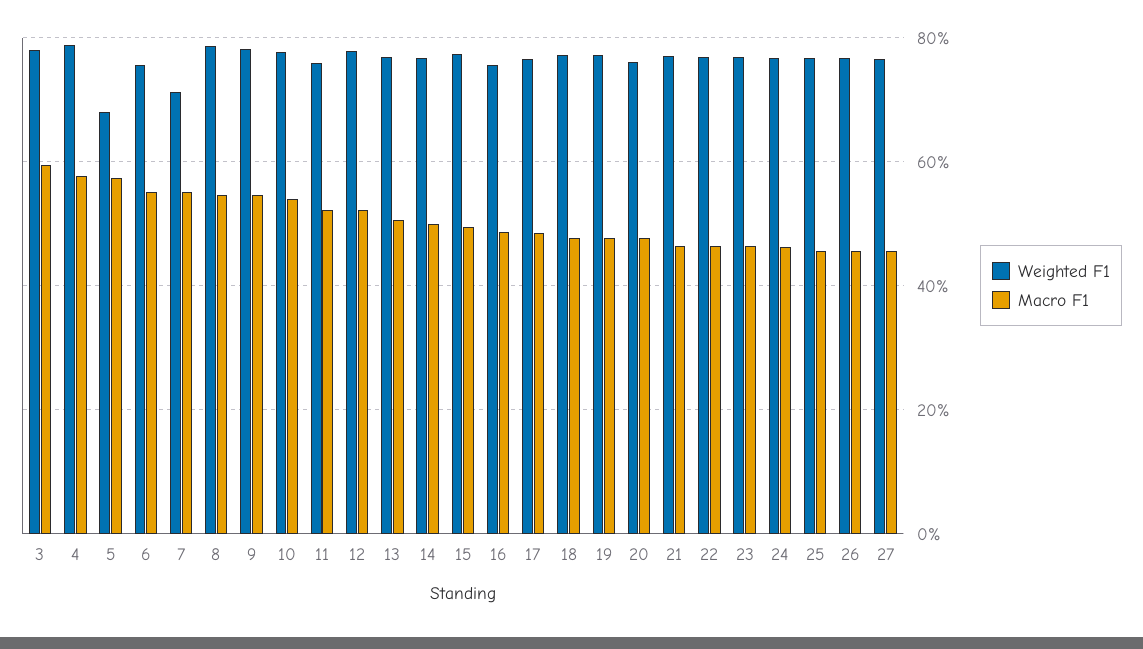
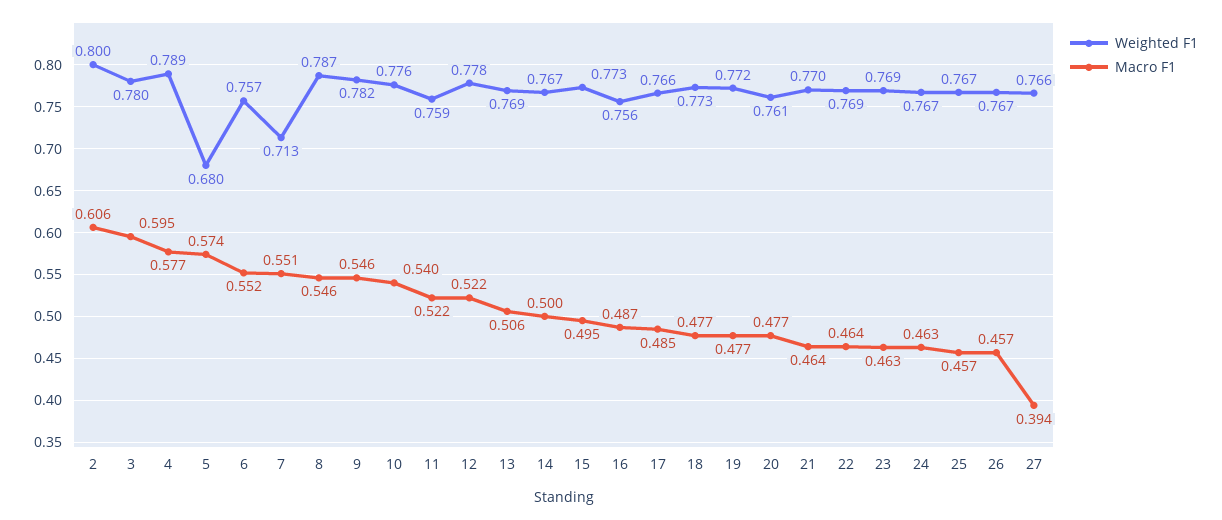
  {
    "Weighted F1": {
      "3": 0.78,
      "4": 0.789,
      "5": 0.68,
      "6": 0.757,
      "7": 0.713,
      "8": 0.787,
      "9": 0.782,
      "10": 0.776,
      "11": 0.759,
      "12": 0.778,
      "13": 0.769,
      "14": 0.767,
      "15": 0.773,
      "16": 0.756,
      "17": 0.766,
      "18": 0.773,
      "19": 0.772,
      "20": 0.761,
      "21": 0.77,
      "22": 0.769,
      "23": 0.769,
      "24": 0.767,
      "25": 0.767,
      "26": 0.767,
-     "27": 0.766
+     "27": 0.766,
+     "2": 0.8
    },
    "Macro F1": {
      "3": 0.595,
      "4": 0.577,
      "5": 0.574,
      "6": 0.552,
      "7": 0.551,
      "8": 0.546,
      "9": 0.546,
      "10": 0.54,
      "11": 0.522,
      "12": 0.522,
      "13": 0.506,
      "14": 0.5,
      "15": 0.495,
      "16": 0.487,
      "17": 0.485,
      "18": 0.477,
      "19": 0.477,
      "20": 0.477,
      "21": 0.464,
      "22": 0.464,
      "23": 0.463,
      "24": 0.463,
      "25": 0.457,
      "26": 0.457,
-     "27": 0.46
+     "27": 0.394,
+     "2": 0.606
    }
  }

